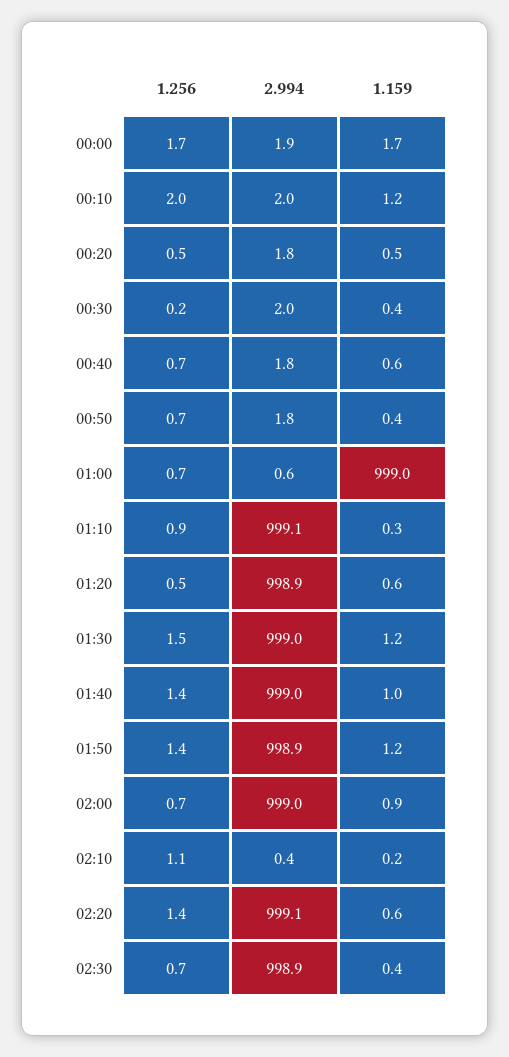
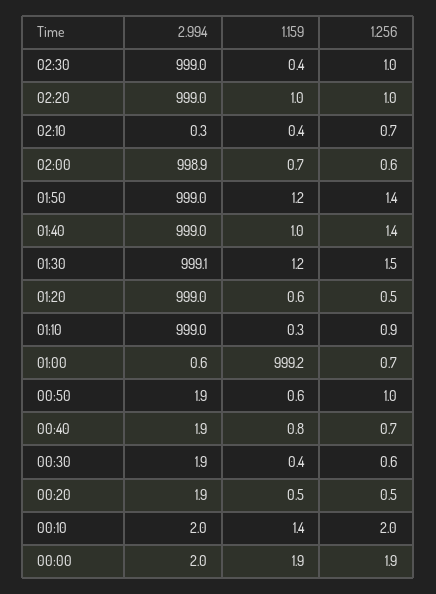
  {
    "1.256": {
-     "00:00": 1.7,
+     "00:00": 1.9,
      "00:10": 2,
      "00:20": 0.5,
-     "00:30": 0.2,
+     "00:30": 0.6,
      "00:40": 0.7,
-     "00:50": 0.7,
+     "00:50": 1,
      "01:00": 0.7,
      "01:10": 0.9,
      "01:20": 0.5,
      "01:30": 1.5,
      "01:40": 1.4,
      "01:50": 1.4,
-     "02:00": 0.7,
+     "02:00": 0.6,
-     "02:10": 1.1,
+     "02:10": 0.7,
-     "02:20": 1.4,
+     "02:20": 1,
-     "02:30": 0.7
+     "02:30": 1
    },
    "2.994": {
-     "00:00": 1.9,
+     "00:00": 2,
      "00:10": 2,
-     "00:20": 1.8,
+     "00:20": 1.9,
-     "00:30": 2,
+     "00:30": 1.9,
-     "00:40": 1.8,
+     "00:40": 1.9,
-     "00:50": 1.8,
+     "00:50": 1.9,
      "01:00": 0.6,
-     "01:10": 999.1,
+     "01:10": 999,
-     "01:20": 998.9,
+     "01:20": 999,
-     "01:30": 999,
+     "01:30": 999.1,
      "01:40": 999,
-     "01:50": 998.9,
+     "01:50": 999,
-     "02:00": 999,
+     "02:00": 998.9,
-     "02:10": 0.4,
+     "02:10": 0.3,
-     "02:20": 999.1,
+     "02:20": 999,
-     "02:30": 998.9
+     "02:30": 999
    },
    "1.159": {
-     "00:00": 1.7,
+     "00:00": 1.9,
-     "00:10": 1.2,
+     "00:10": 1.4,
      "00:20": 0.5,
      "00:30": 0.4,
-     "00:40": 0.6,
+     "00:40": 0.8,
-     "00:50": 0.4,
+     "00:50": 0.6,
-     "01:00": 999,
+     "01:00": 999.2,
      "01:10": 0.3,
      "01:20": 0.6,
      "01:30": 1.2,
      "01:40": 1,
      "01:50": 1.2,
-     "02:00": 0.9,
+     "02:00": 0.7,
-     "02:10": 0.2,
+     "02:10": 0.4,
-     "02:20": 0.6,
+     "02:20": 1,
      "02:30": 0.4
    }
  }

